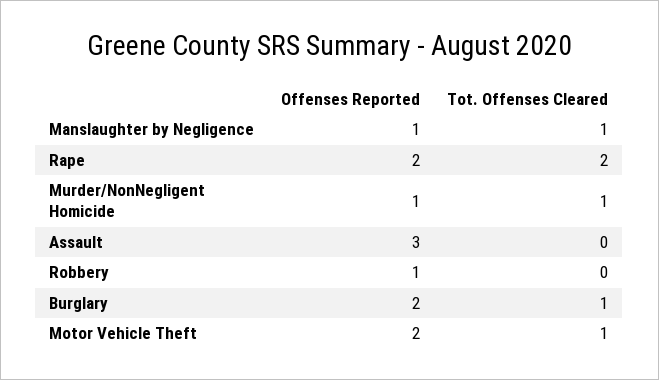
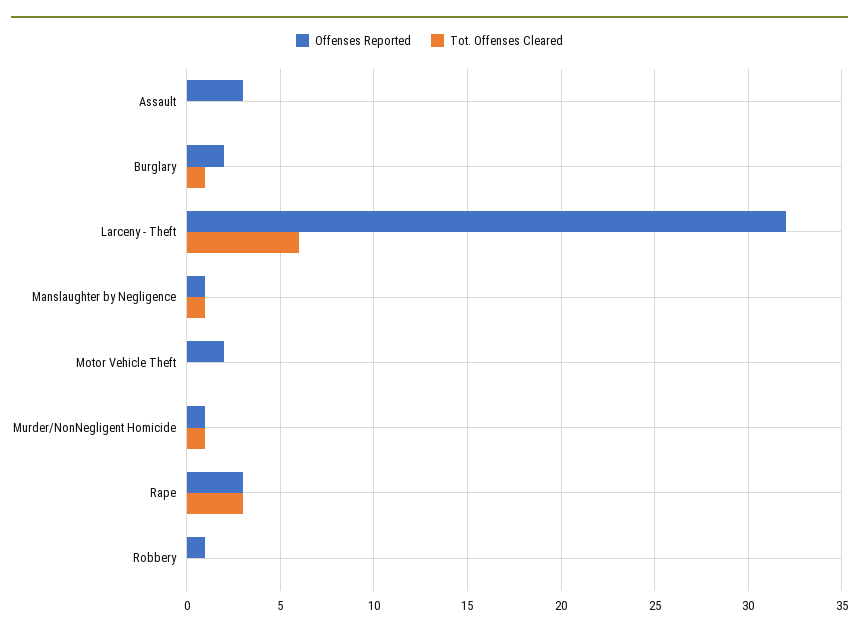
  {
    "Offenses Reported": {
      "Manslaughter by Negligence": 1,
-     "Rape": 2,
+     "Rape": 3,
      "Murder/NonNegligent Homicide": 1,
      "Assault": 3,
      "Robbery": 1,
      "Burglary": 2,
-     "Motor Vehicle Theft": 2
+     "Motor Vehicle Theft": 2,
+     "Larceny - Theft": 32
    },
    "Tot. Offenses Cleared": {
      "Manslaughter by Negligence": 1,
-     "Rape": 2,
+     "Rape": 3,
      "Murder/NonNegligent Homicide": 1,
      "Assault": 0,
      "Robbery": 0,
      "Burglary": 1,
-     "Motor Vehicle Theft": 1
+     "Motor Vehicle Theft": 0,
+     "Larceny - Theft": 6
    }
  }

